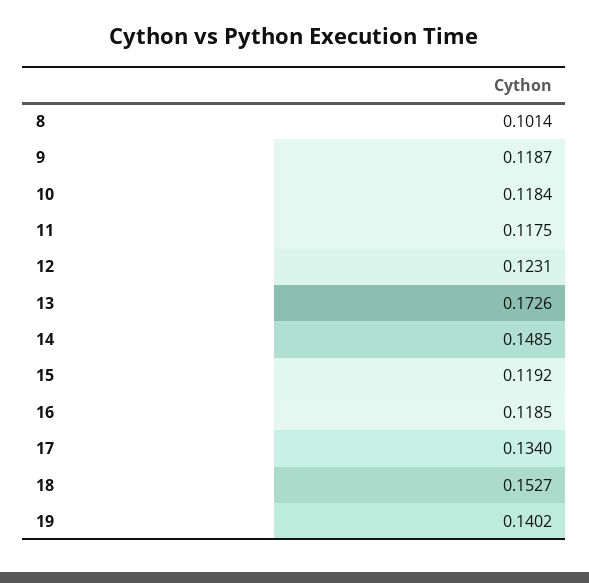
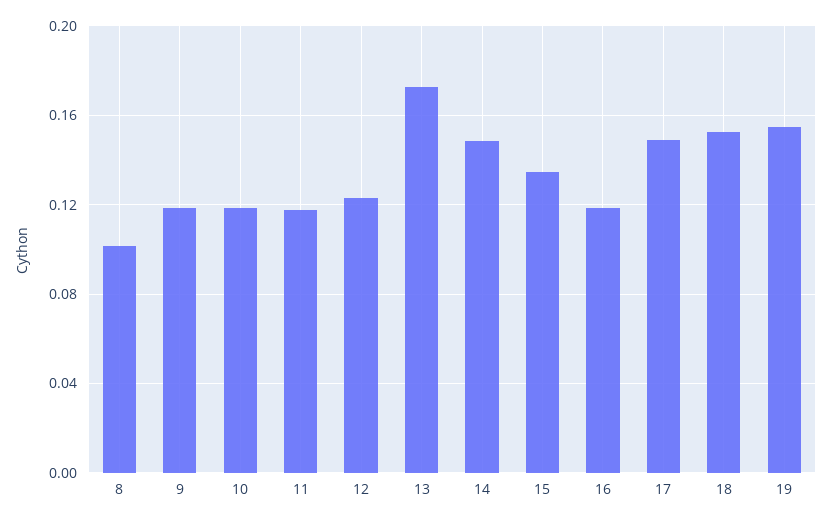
  {
    "8": 0.1014,
    "9": 0.1187,
    "10": 0.1184,
    "11": 0.1175,
    "12": 0.1231,
    "13": 0.1726,
    "14": 0.1485,
-   "15": 0.1192,
+   "15": 0.135,
    "16": 0.1185,
-   "17": 0.134,
+   "17": 0.15,
    "18": 0.1527,
-   "19": 0.1402
+   "19": 0.155
  }

